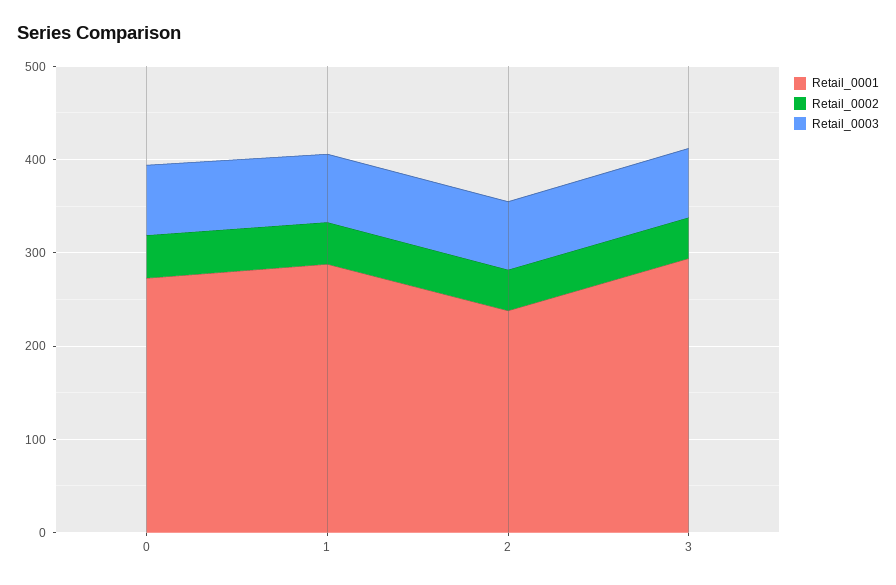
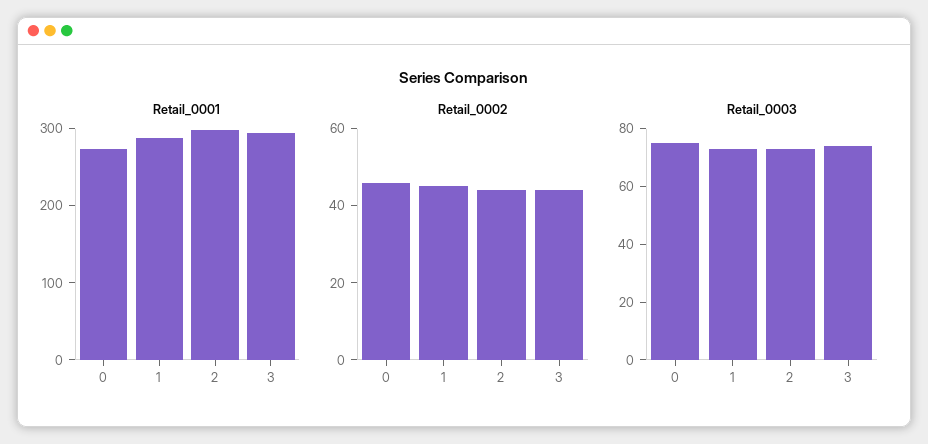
  {
    "Retail_0001": {
      "0": 280,
      "1": 280,
-     "2": 240,
+     "2": 300,
      "3": 300
    },
    "Retail_0002": {
      "0": 45,
      "1": 45,
      "2": 45,
      "3": 45
    },
    "Retail_0003": {
      "0": 75,
      "1": 75,
      "2": 75,
      "3": 75
    }
  }

